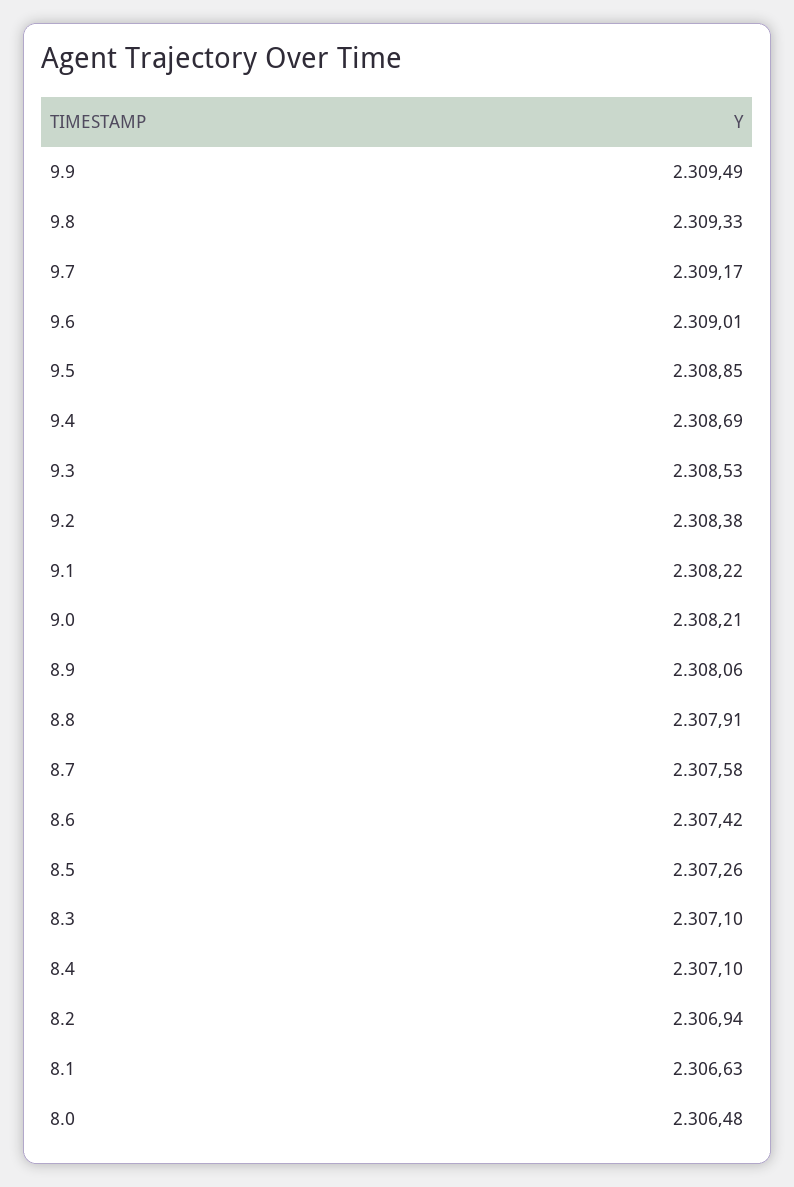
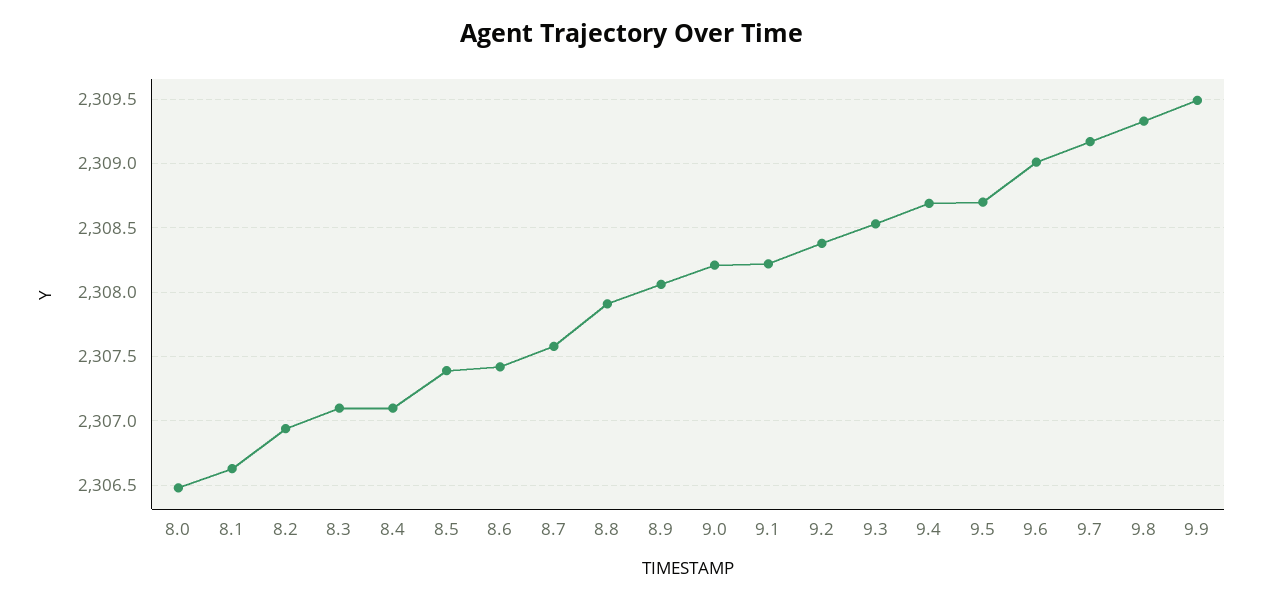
  {
    "9.9": 2309.49,
    "9.8": 2309.33,
    "9.7": 2309.17,
    "9.6": 2309.01,
-   "9.5": 2308.85,
+   "9.5": 2308.7,
    "9.4": 2308.69,
    "9.3": 2308.53,
    "9.2": 2308.38,
    "9.1": 2308.22,
    "9.0": 2308.21,
    "8.9": 2308.06,
    "8.8": 2307.91,
    "8.7": 2307.58,
    "8.6": 2307.42,
-   "8.5": 2307.26,
+   "8.5": 2307.4,
    "8.3": 2307.1,
    "8.4": 2307.1,
    "8.2": 2306.94,
    "8.1": 2306.63,
    "8.0": 2306.48
  }

